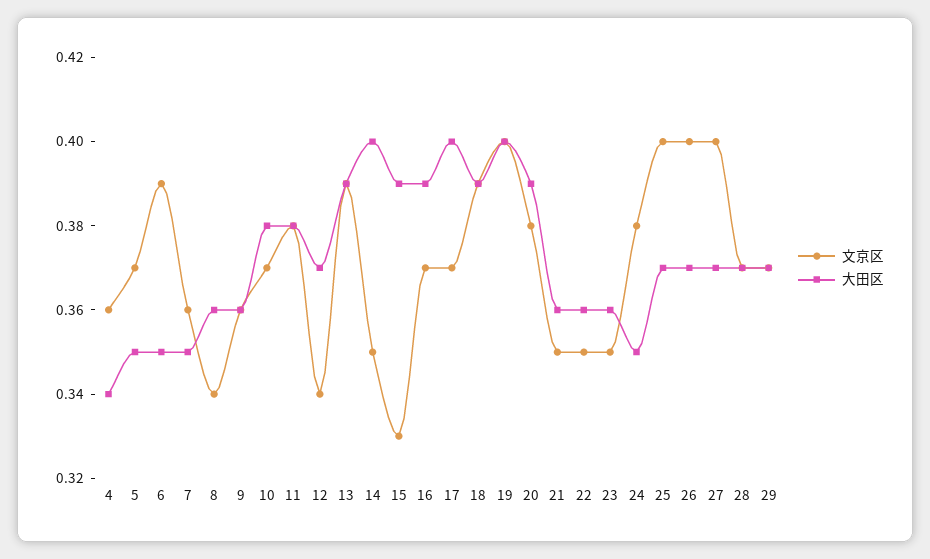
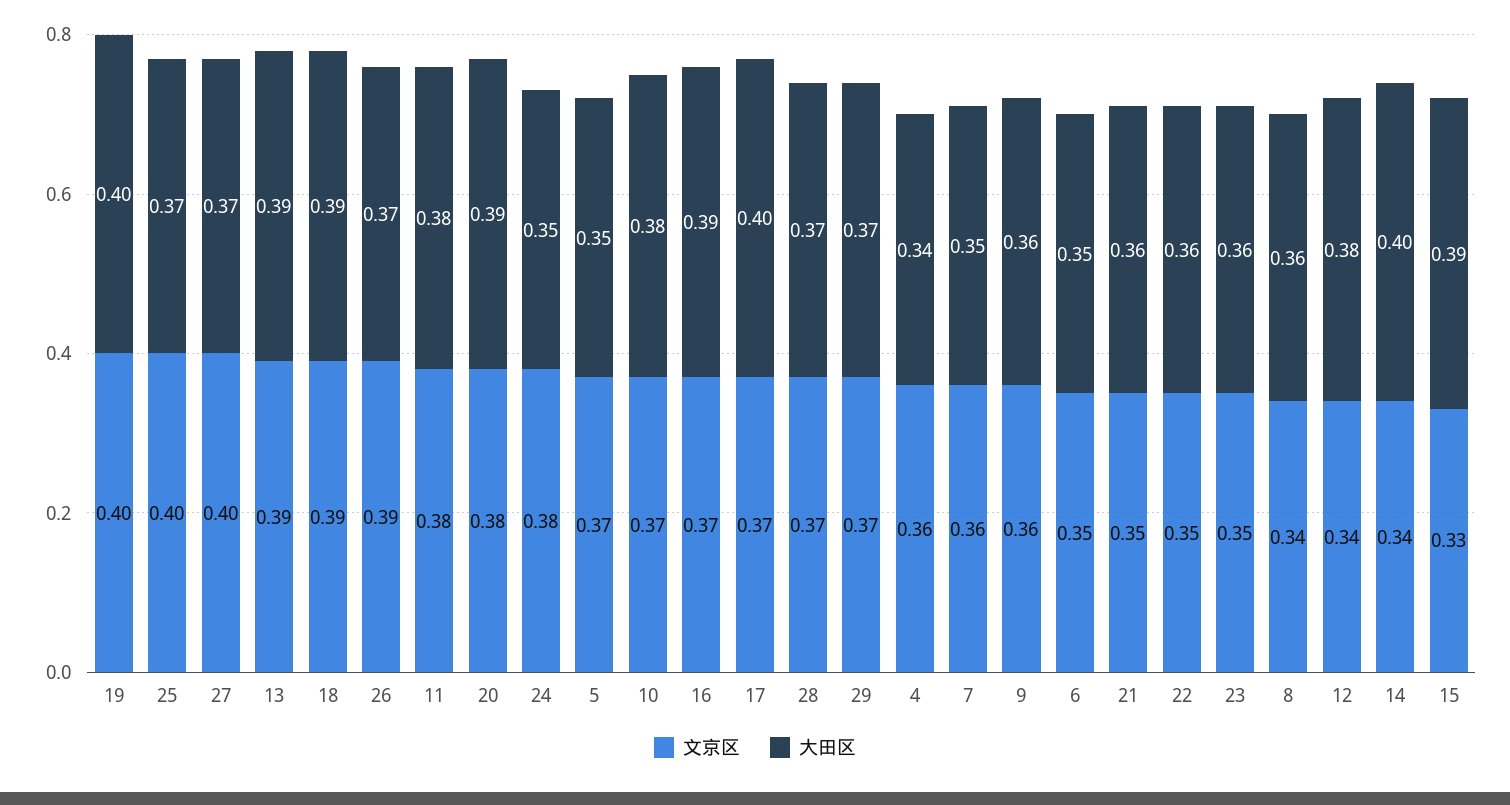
  {
    "文京区": {
      "4": 0.36,
      "5": 0.37,
-     "6": 0.39,
+     "6": 0.35,
      "7": 0.36,
      "8": 0.34,
      "9": 0.36,
      "10": 0.37,
      "11": 0.38,
      "12": 0.34,
      "13": 0.39,
-     "14": 0.35,
+     "14": 0.34,
      "15": 0.33,
      "16": 0.37,
      "17": 0.37,
      "18": 0.39,
      "19": 0.4,
      "20": 0.38,
      "21": 0.35,
      "22": 0.35,
      "23": 0.35,
      "24": 0.38,
      "25": 0.4,
-     "26": 0.4,
+     "26": 0.39,
      "27": 0.4,
      "28": 0.37,
      "29": 0.37
    },
    "大田区": {
      "4": 0.34,
      "5": 0.35,
      "6": 0.35,
      "7": 0.35,
      "8": 0.36,
      "9": 0.36,
      "10": 0.38,
      "11": 0.38,
-     "12": 0.37,
+     "12": 0.38,
      "13": 0.39,
      "14": 0.4,
      "15": 0.39,
      "16": 0.39,
      "17": 0.4,
      "18": 0.39,
      "19": 0.4,
      "20": 0.39,
      "21": 0.36,
      "22": 0.36,
      "23": 0.36,
      "24": 0.35,
      "25": 0.37,
      "26": 0.37,
      "27": 0.37,
      "28": 0.37,
      "29": 0.37
    }
  }

